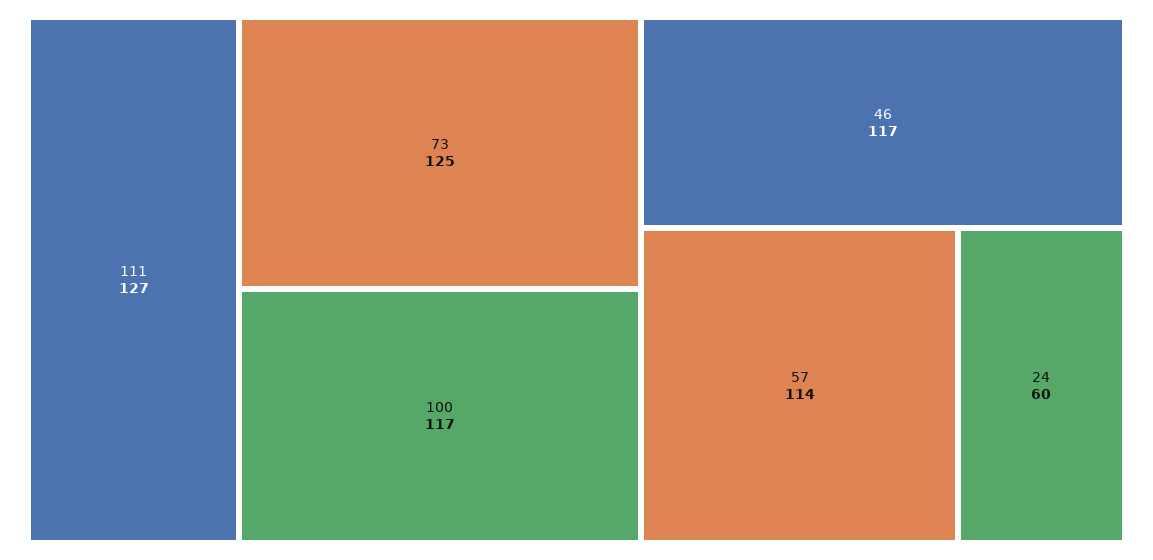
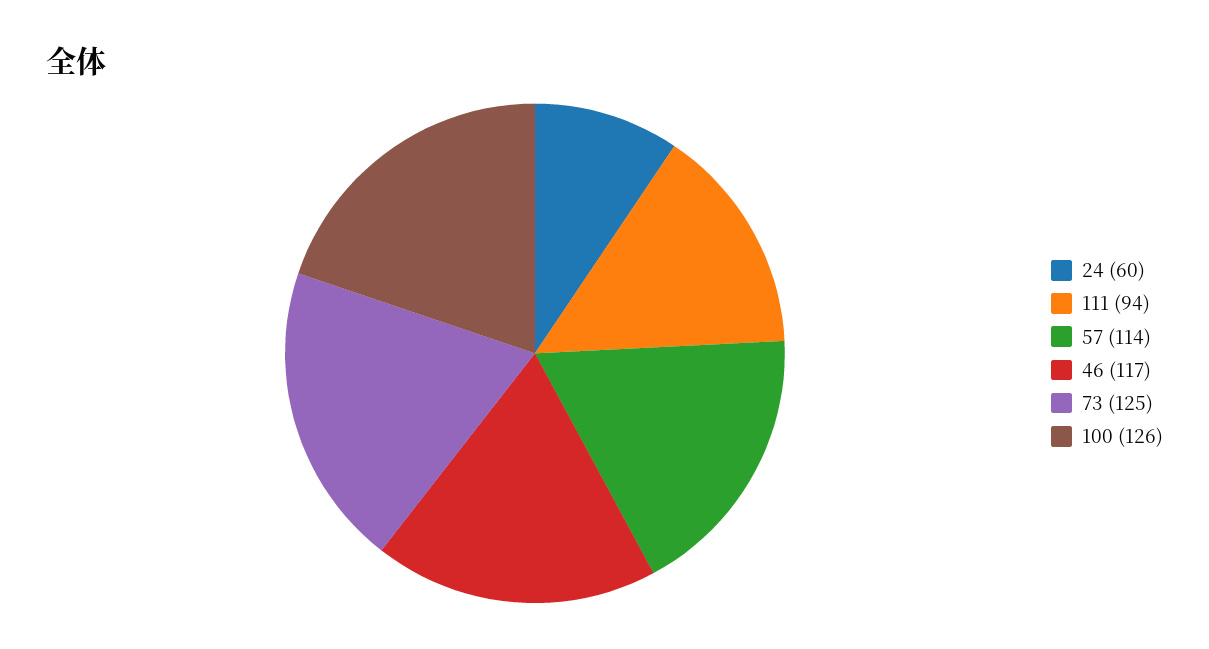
  {
-   "111": 127,
+   "111": 94,
    "73": 125,
-   "100": 117,
+   "100": 126,
    "46": 117,
    "57": 114,
    "24": 60
  }

